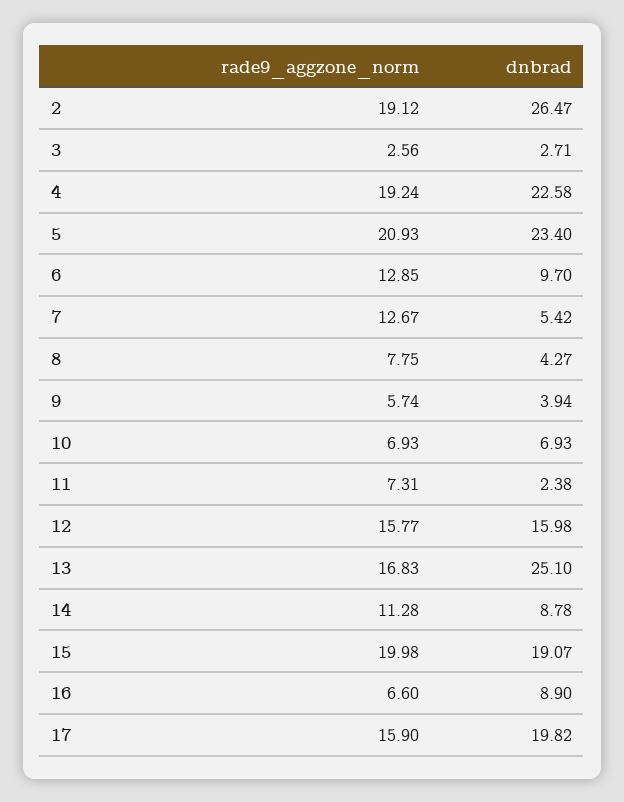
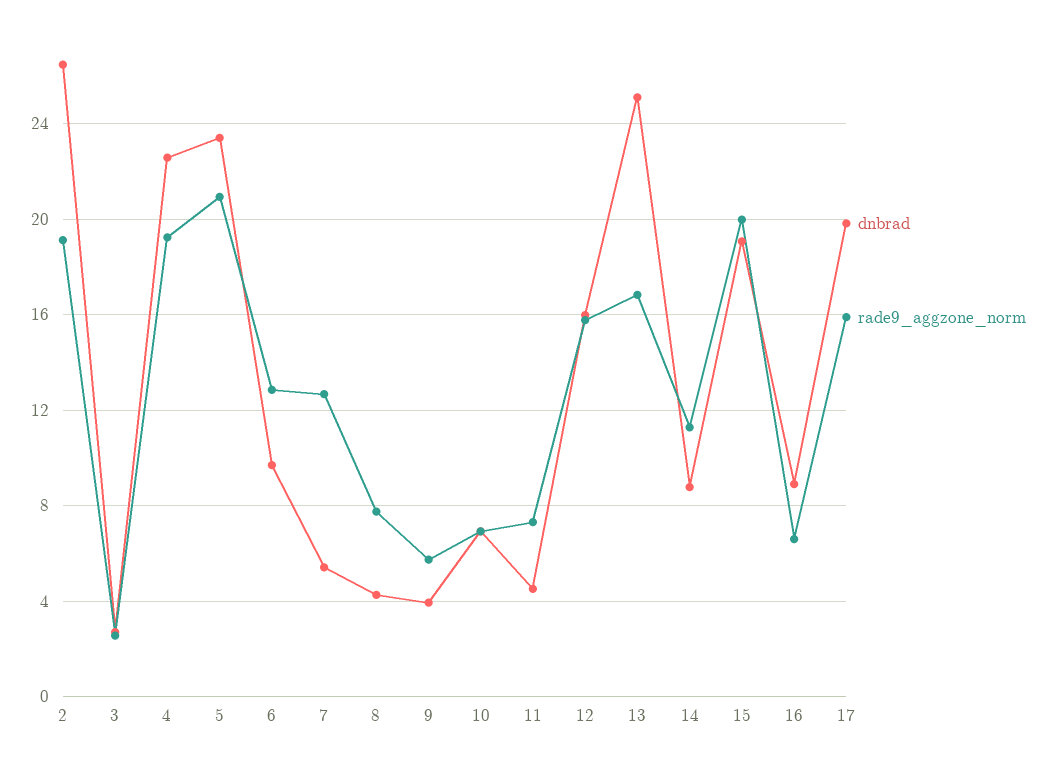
  {
    "rade9_aggzone_norm": {
      "2": 19.12,
      "3": 2.56,
      "4": 19.24,
      "5": 20.93,
      "6": 12.85,
      "7": 12.67,
      "8": 7.75,
      "9": 5.74,
      "10": 6.93,
      "11": 7.31,
      "12": 15.77,
      "13": 16.83,
      "14": 11.28,
      "15": 19.98,
      "16": 6.6,
      "17": 15.9
    },
    "dnbrad": {
      "2": 26.47,
      "3": 2.71,
      "4": 22.58,
      "5": 23.4,
      "6": 9.7,
      "7": 5.42,
      "8": 4.27,
      "9": 3.94,
      "10": 6.93,
-     "11": 2.38,
+     "11": 4.5,
      "12": 15.98,
      "13": 25.1,
      "14": 8.78,
      "15": 19.07,
      "16": 8.9,
      "17": 19.82
    }
  }

